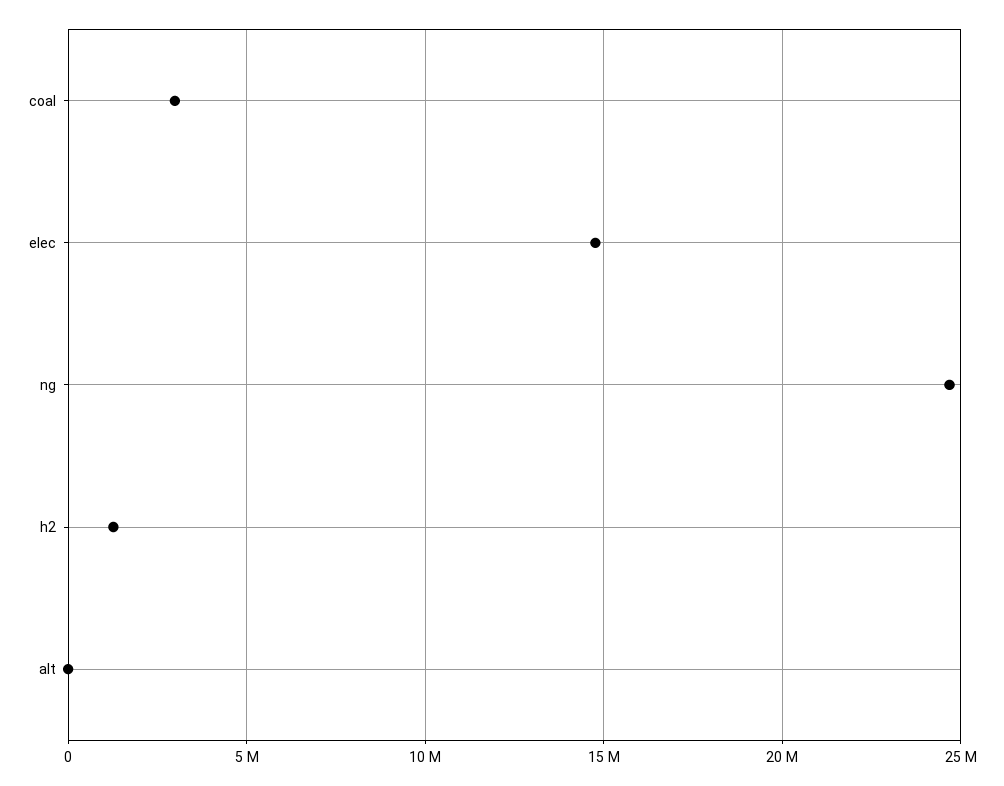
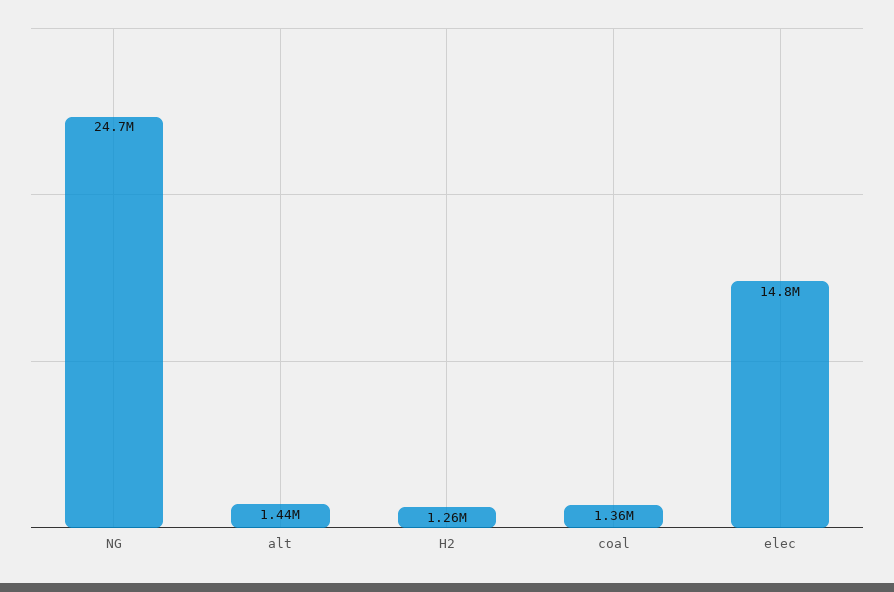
  {
-   "coal": 3000000,
+   "coal": 1360000,
    "elec": 14800000,
    "ng": 24700000,
    "h2": 1260000,
-   "alt": 0
+   "alt": 1440000
  }

